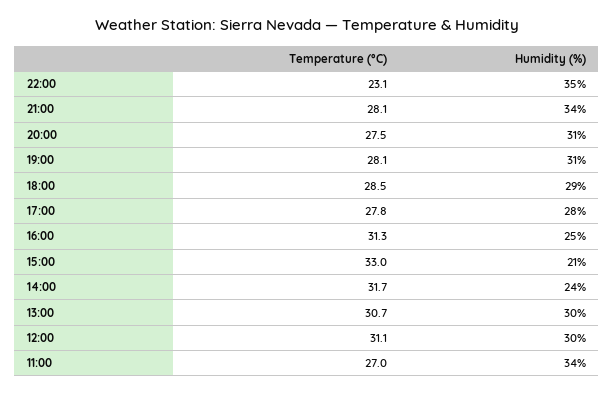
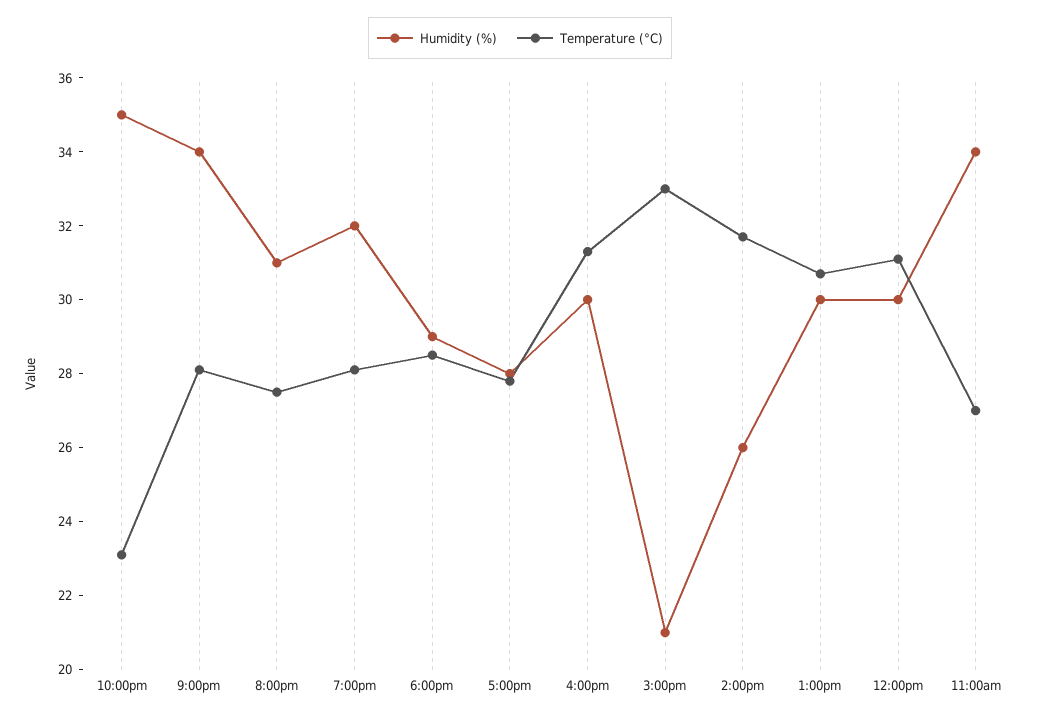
  {
    "Temperature (°C)": {
      "22:00": 23.1,
      "21:00": 28.1,
      "20:00": 27.5,
      "19:00": 28.1,
      "18:00": 28.5,
      "17:00": 27.8,
      "16:00": 31.3,
      "15:00": 33,
      "14:00": 31.7,
      "13:00": 30.7,
      "12:00": 31.1,
      "11:00": 27
    },
    "Humidity (%)": {
      "22:00": 35,
      "21:00": 34,
      "20:00": 31,
-     "19:00": 31,
+     "19:00": 32,
      "18:00": 29,
      "17:00": 28,
-     "16:00": 25,
+     "16:00": 30,
      "15:00": 21,
-     "14:00": 24,
+     "14:00": 26,
      "13:00": 30,
      "12:00": 30,
      "11:00": 34
    }
  }

